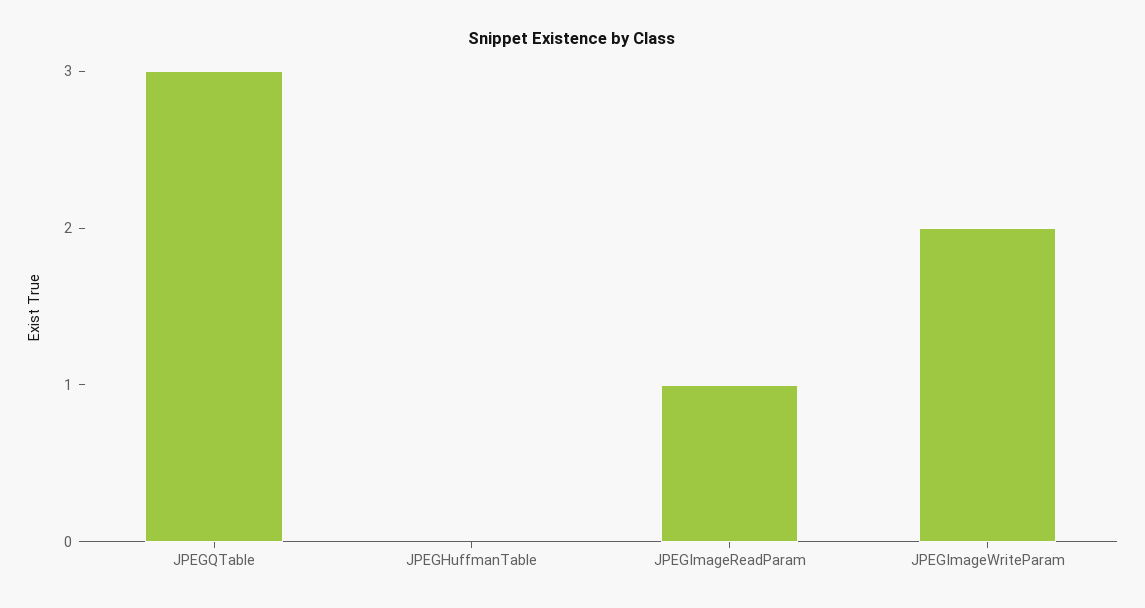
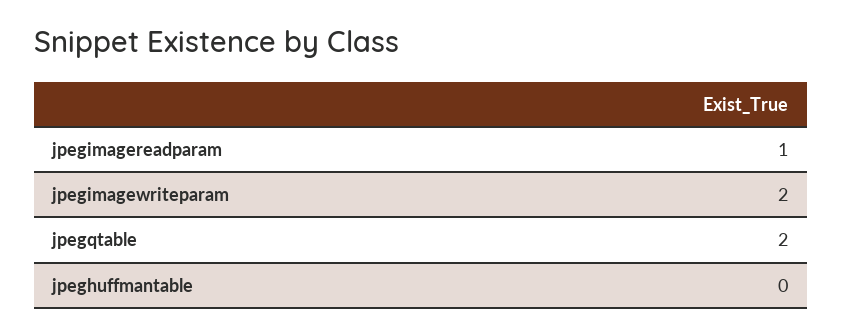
  {
-   "JPEGQTable": 3,
+   "JPEGQTable": 2,
    "JPEGHuffmanTable": 0,
    "JPEGImageReadParam": 1,
    "JPEGImageWriteParam": 2
  }

